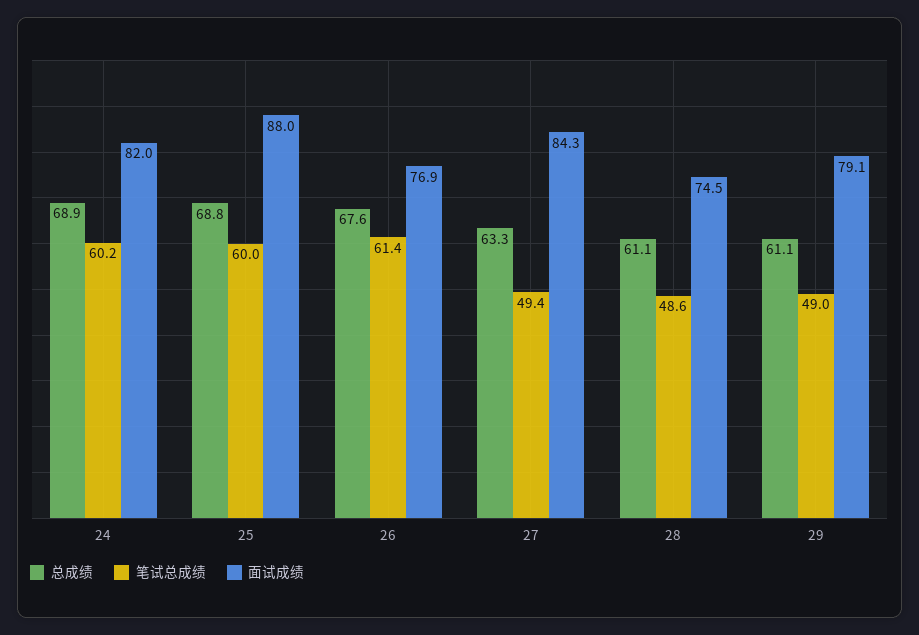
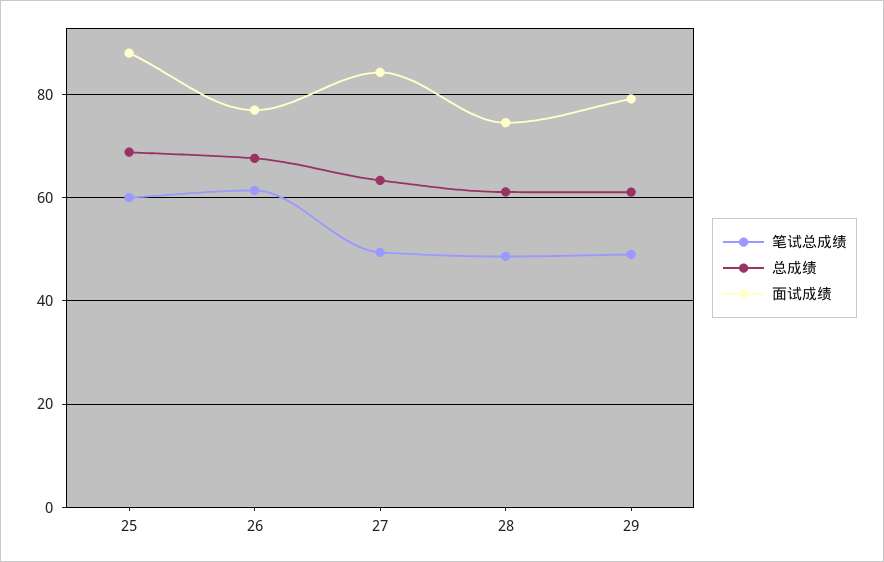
  {
    "总成绩": {
-     "24": 68.9,
      "25": 68.8,
      "26": 67.6,
      "27": 63.3,
      "28": 61.1,
      "29": 61.1
    },
    "笔试总成绩": {
-     "24": 60.2,
      "25": 60,
      "26": 61.4,
      "27": 49.4,
      "28": 48.6,
      "29": 49
    },
    "面试成绩": {
-     "24": 82,
      "25": 88,
      "26": 76.9,
      "27": 84.3,
      "28": 74.5,
      "29": 79.1
    }
  }

